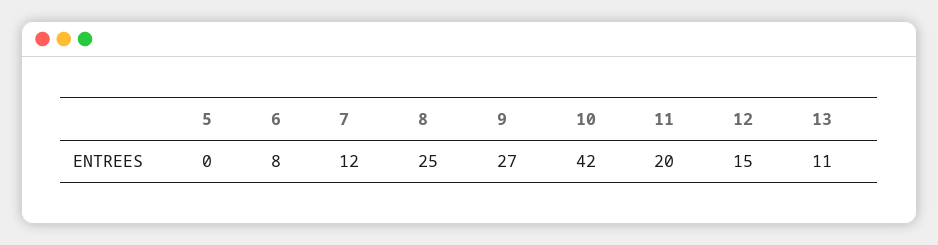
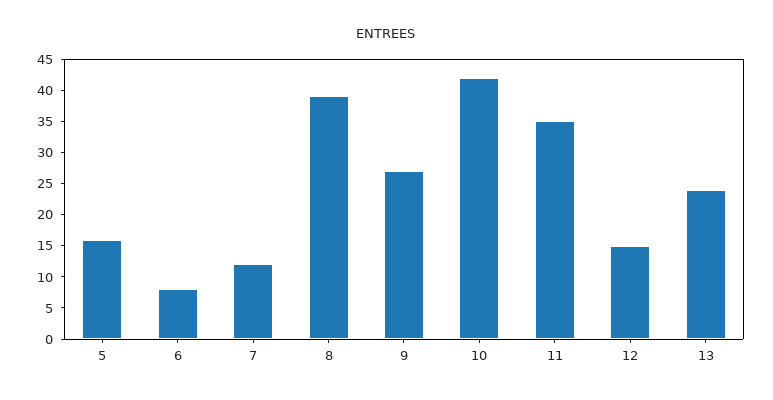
  {
-   "5": 0,
+   "5": 15,
    "6": 8,
    "7": 12,
-   "8": 25,
+   "8": 40,
    "9": 27,
    "10": 42,
-   "11": 20,
+   "11": 35,
    "12": 15,
-   "13": 11
+   "13": 25
  }

